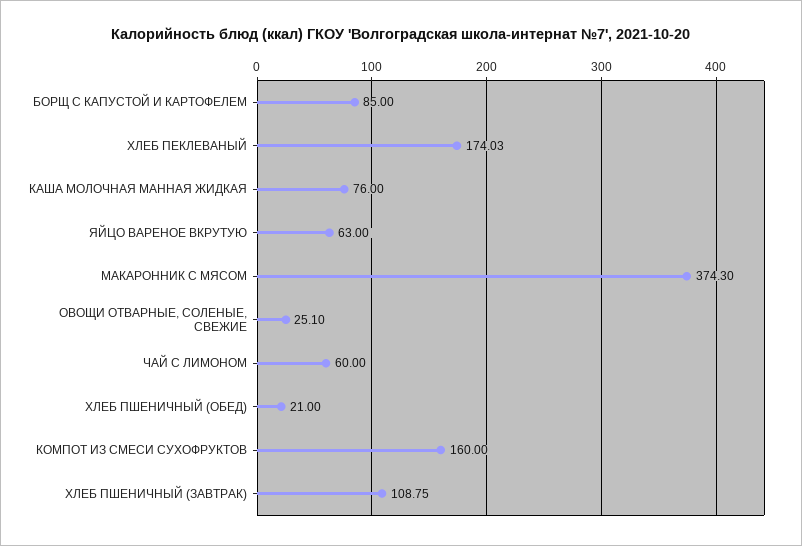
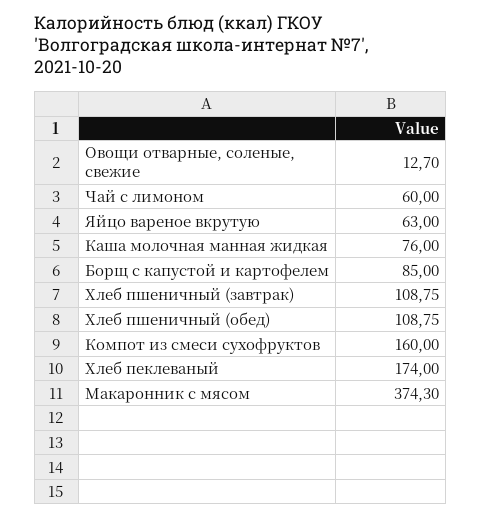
  {
    "БОРЩ С КАПУСТОЙ И КАРТОФЕЛЕМ": 85,
-   "ХЛЕБ ПЕКЛЕВАНЫЙ": 174.03,
+   "ХЛЕБ ПЕКЛЕВАНЫЙ": 174,
    "КАША МОЛОЧНАЯ МАННАЯ ЖИДКАЯ": 76,
    "ЯЙЦО ВАРЕНОЕ ВКРУТУЮ": 63,
    "МАКАРОННИК С МЯСОМ": 374.3,
-   "ОВОЩИ ОТВАРНЫЕ, СОЛЕНЫЕ, СВЕЖИЕ": 25.1,
+   "ОВОЩИ ОТВАРНЫЕ, СОЛЕНЫЕ, СВЕЖИЕ": 12.7,
    "ЧАЙ С ЛИМОНОМ": 60,
-   "ХЛЕБ ПШЕНИЧНЫЙ (ОБЕД)": 21,
+   "ХЛЕБ ПШЕНИЧНЫЙ (ОБЕД)": 108.75,
    "КОМПОТ ИЗ СМЕСИ СУХОФРУКТОВ": 160,
    "ХЛЕБ ПШЕНИЧНЫЙ (ЗАВТРАК)": 108.75
  }

